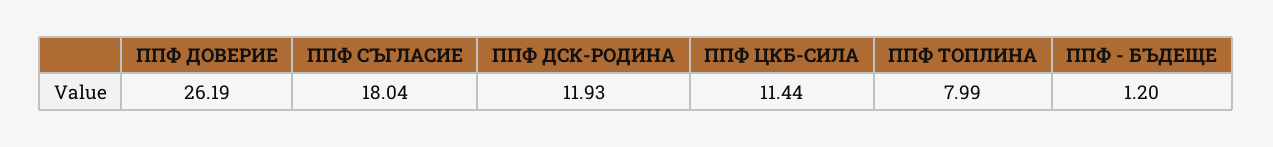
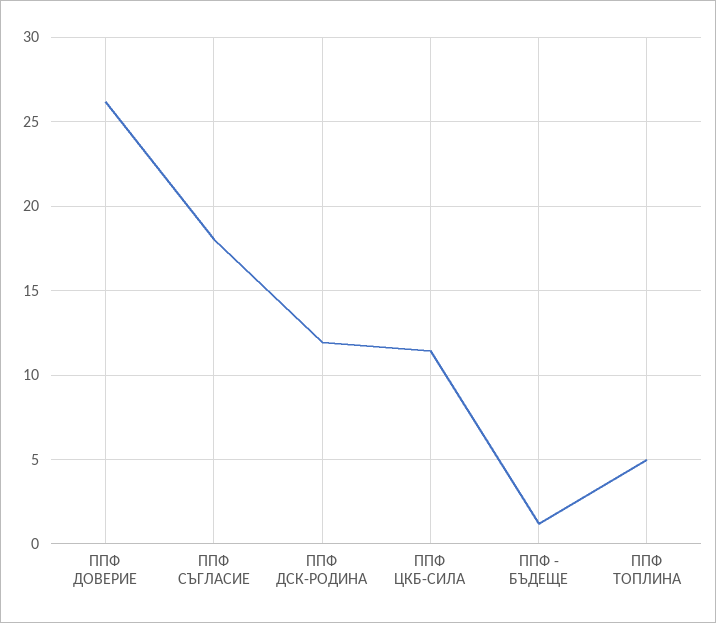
  {
    "ППФ ДОВЕРИЕ": 26.19,
    "ППФ СЪГЛАСИЕ": 18.04,
    "ППФ ДСК-РОДИНА": 11.93,
    "ППФ ЦКБ-СИЛА": 11.44,
-   "ППФ ТОПЛИНА": 7.99,
+   "ППФ ТОПЛИНА": 5,
    "ППФ - БЪДЕЩЕ": 1.2
  }

